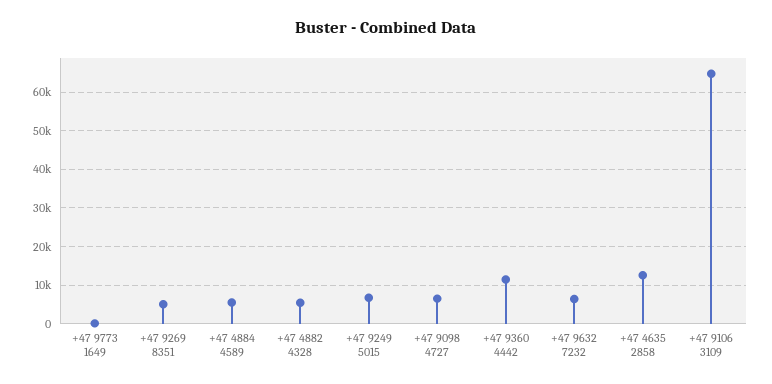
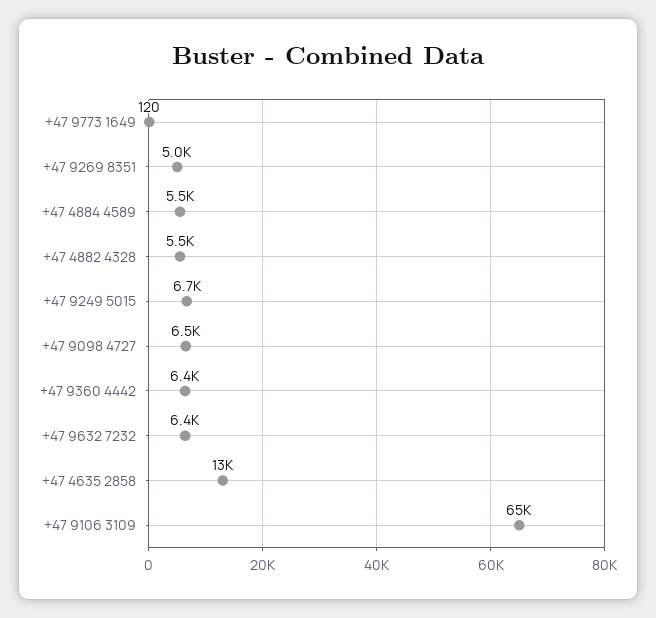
  {
    "+47 9773 1649": 120,
    "+47 9269 8351": 5000,
    "+47 4884 4589": 5500,
    "+47 4882 4328": 5500,
    "+47 9249 5015": 6700,
    "+47 9098 4727": 6500,
-   "+47 9360 4442": 12000,
+   "+47 9360 4442": 6400,
    "+47 9632 7232": 6400,
    "+47 4635 2858": 13000,
    "+47 9106 3109": 65000
  }

